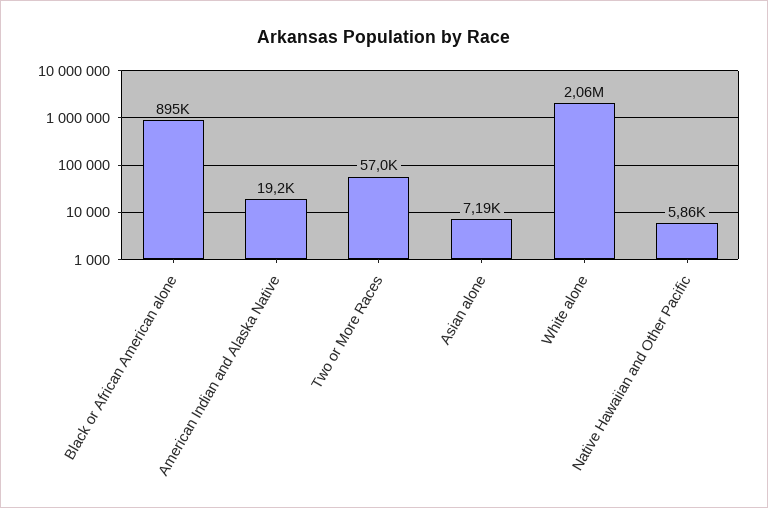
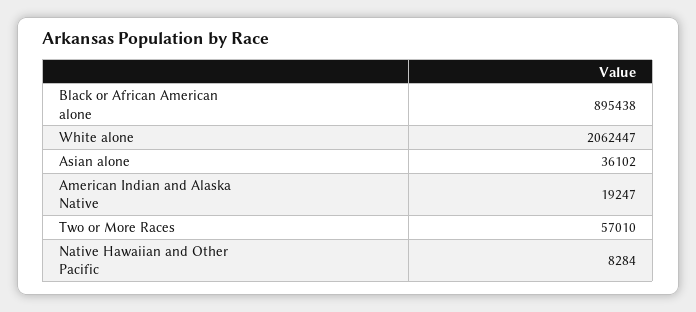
  {
    "Black or African American alone": 895438,
    "American Indian and Alaska Native": 19247,
    "Two or More Races": 57010,
-   "Asian alone": 7190,
+   "Asian alone": 36102,
    "White alone": 2062447,
-   "Native Hawaiian and Other Pacific": 5860
+   "Native Hawaiian and Other Pacific": 8284
  }

